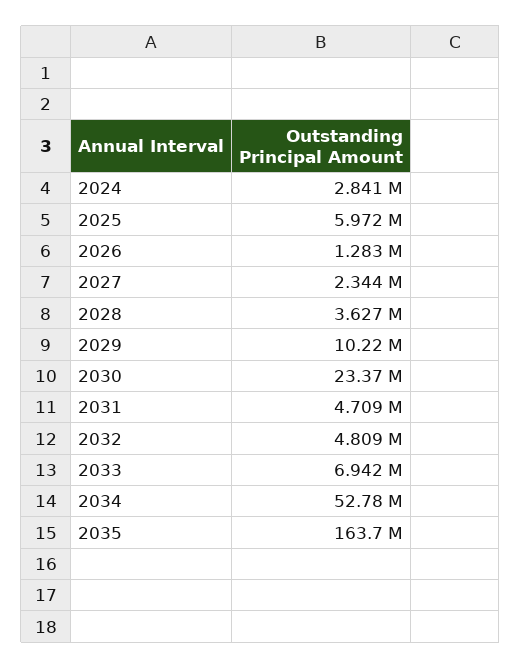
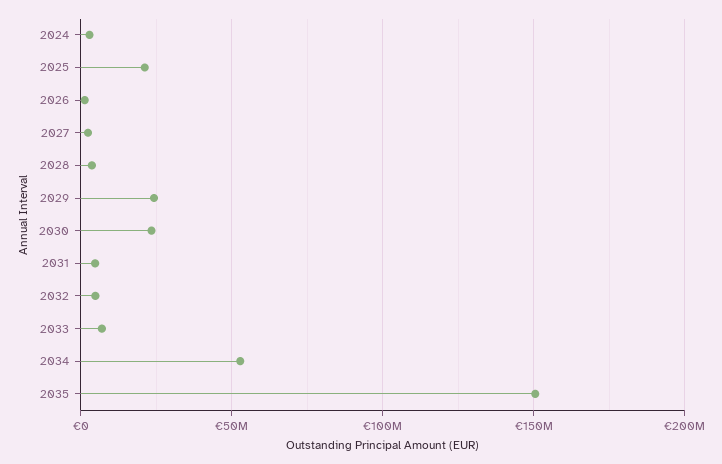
  {
    "2024": 2841000,
-   "2025": 5972000,
+   "2025": 20000000,
    "2026": 1283000,
    "2027": 2344000,
    "2028": 3627000,
-   "2029": 10220000,
+   "2029": 25000000,
    "2030": 23370000,
    "2031": 4709000,
    "2032": 4809000,
    "2033": 6942000,
    "2034": 52780000,
-   "2035": 163700000
+   "2035": 150000000
  }

